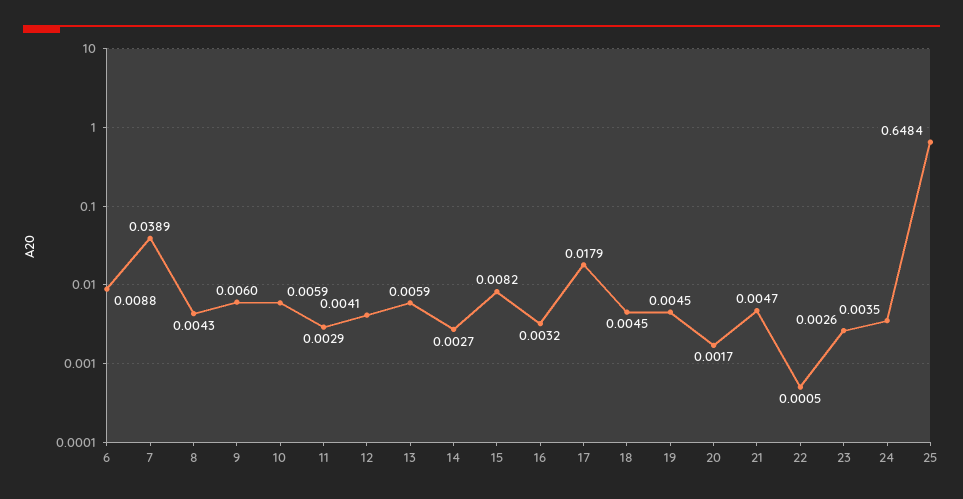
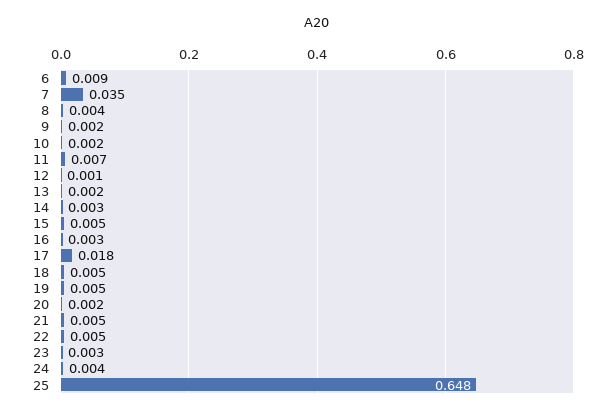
  {
    "6": 0.0088,
-   "7": 0.0389,
+   "7": 0.035,
    "8": 0.0043,
-   "9": 0.006,
+   "9": 0.002,
-   "10": 0.0059,
+   "10": 0.002,
-   "11": 0.0029,
+   "11": 0.007,
-   "12": 0.0041,
+   "12": 0.001,
-   "13": 0.0059,
+   "13": 0.002,
    "14": 0.0027,
-   "15": 0.0082,
+   "15": 0.005,
    "16": 0.0032,
    "17": 0.0179,
    "18": 0.0045,
    "19": 0.0045,
    "20": 0.0017,
    "21": 0.0047,
-   "22": 0.0005,
+   "22": 0.005,
    "23": 0.0026,
    "24": 0.0035,
    "25": 0.6484
  }

